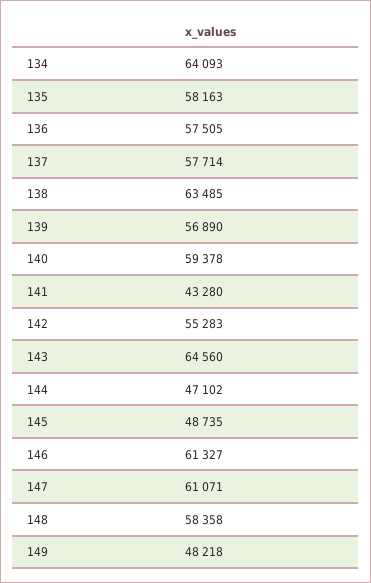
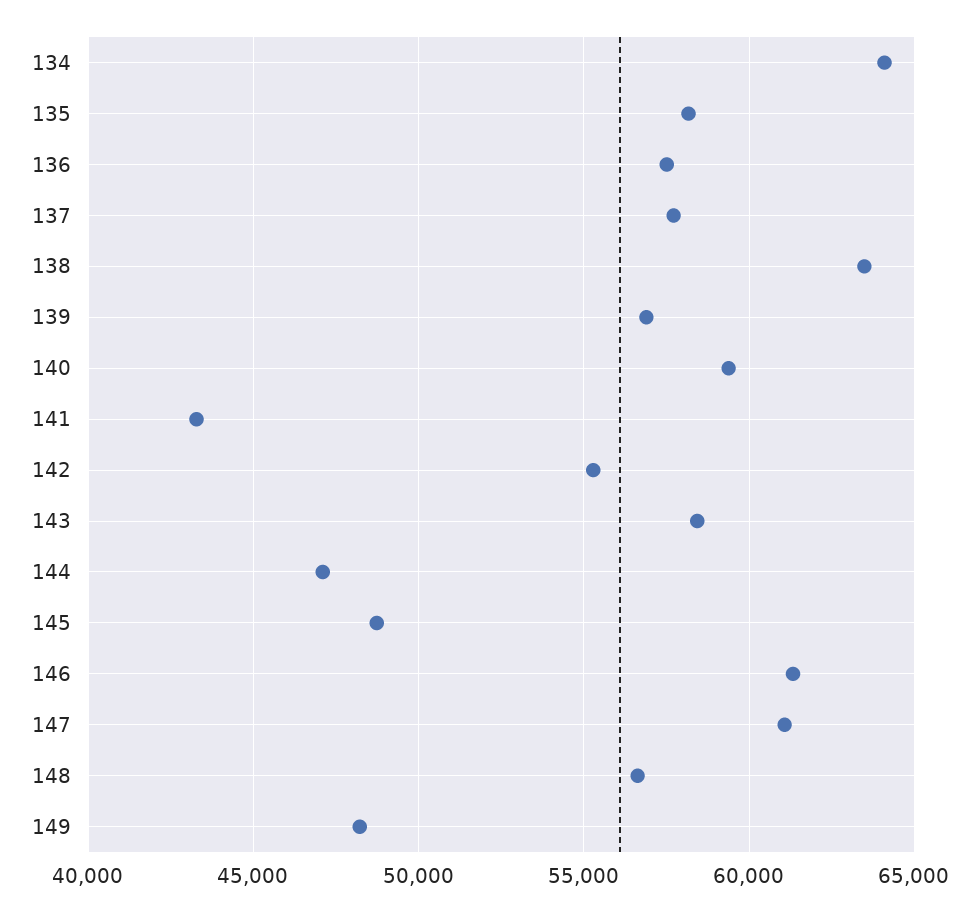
  {
    "134": 64093,
    "135": 58163,
    "136": 57505,
    "137": 57714,
    "138": 63485,
    "139": 56890,
    "140": 59378,
    "141": 43280,
    "142": 55283,
-   "143": 64560,
+   "143": 58500,
    "144": 47102,
    "145": 48735,
    "146": 61327,
    "147": 61071,
-   "148": 58358,
+   "148": 56500,
    "149": 48218
  }

